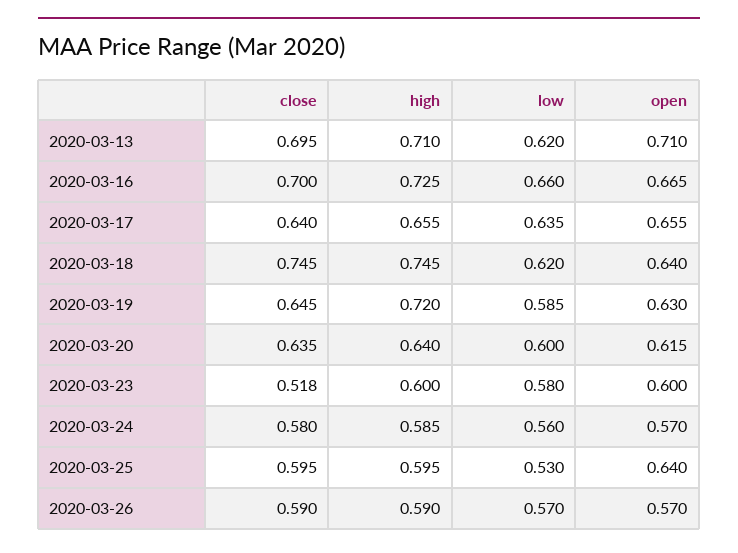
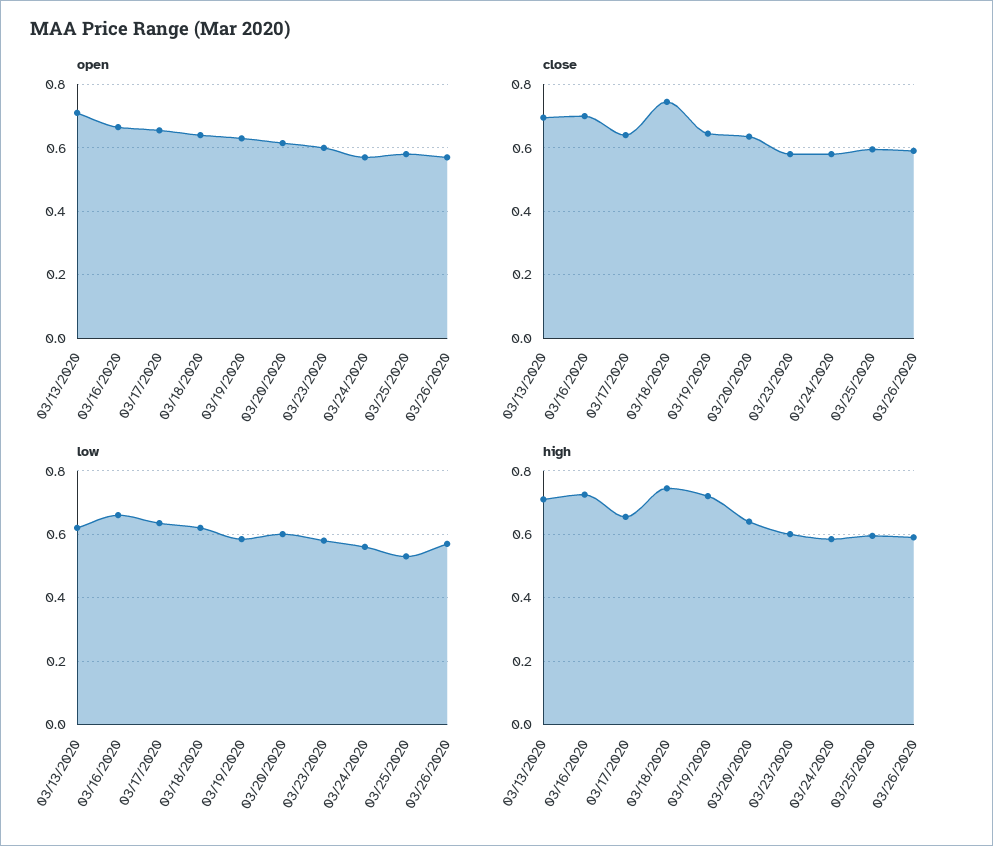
  {
    "close": {
      "2020-03-13": 0.695,
      "2020-03-16": 0.7,
      "2020-03-17": 0.64,
      "2020-03-18": 0.745,
      "2020-03-19": 0.645,
      "2020-03-20": 0.635,
-     "2020-03-23": 0.518,
+     "2020-03-23": 0.58,
      "2020-03-24": 0.58,
      "2020-03-25": 0.595,
      "2020-03-26": 0.59
    },
    "high": {
      "2020-03-13": 0.71,
      "2020-03-16": 0.725,
      "2020-03-17": 0.655,
      "2020-03-18": 0.745,
      "2020-03-19": 0.72,
      "2020-03-20": 0.64,
      "2020-03-23": 0.6,
      "2020-03-24": 0.585,
      "2020-03-25": 0.595,
      "2020-03-26": 0.59
    },
    "low": {
      "2020-03-13": 0.62,
      "2020-03-16": 0.66,
      "2020-03-17": 0.635,
      "2020-03-18": 0.62,
      "2020-03-19": 0.585,
      "2020-03-20": 0.6,
      "2020-03-23": 0.58,
      "2020-03-24": 0.56,
      "2020-03-25": 0.53,
      "2020-03-26": 0.57
    },
    "open": {
      "2020-03-13": 0.71,
      "2020-03-16": 0.665,
      "2020-03-17": 0.655,
      "2020-03-18": 0.64,
      "2020-03-19": 0.63,
      "2020-03-20": 0.615,
      "2020-03-23": 0.6,
      "2020-03-24": 0.57,
-     "2020-03-25": 0.64,
+     "2020-03-25": 0.58,
      "2020-03-26": 0.57
    }
  }

